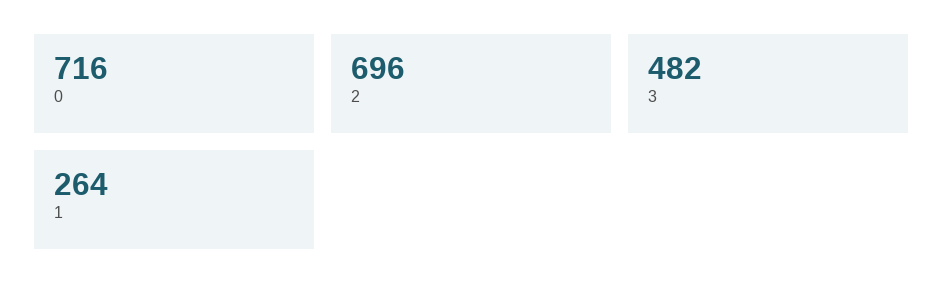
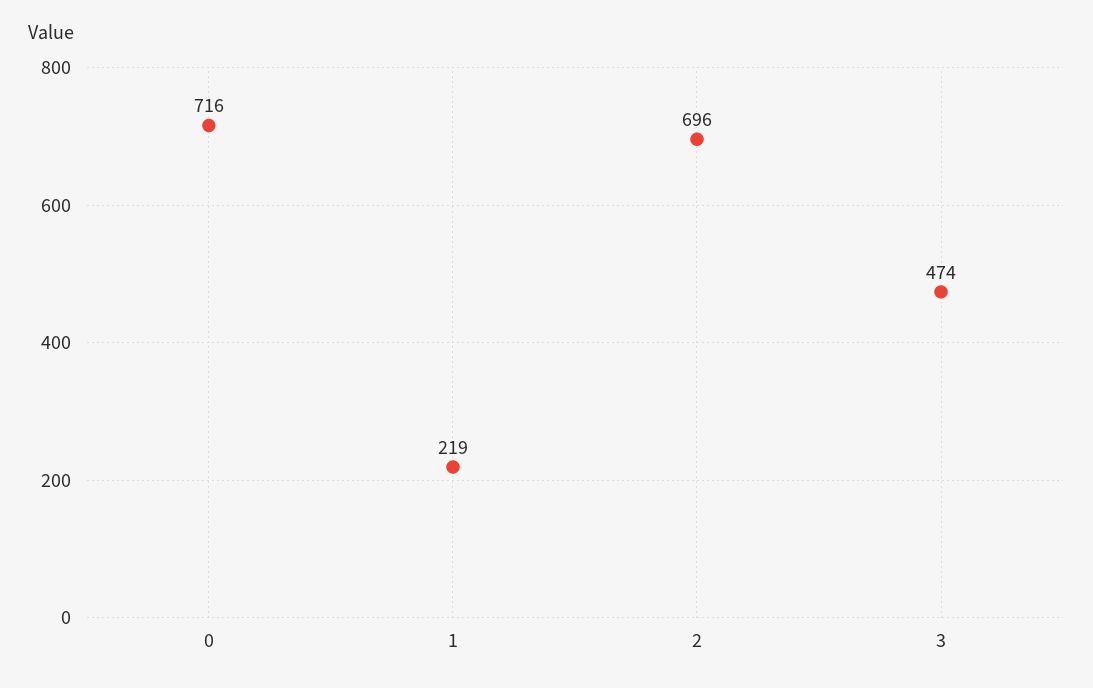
  {
    "0": 716,
    "2": 696,
-   "3": 482,
+   "3": 474,
-   "1": 264
+   "1": 219
  }

